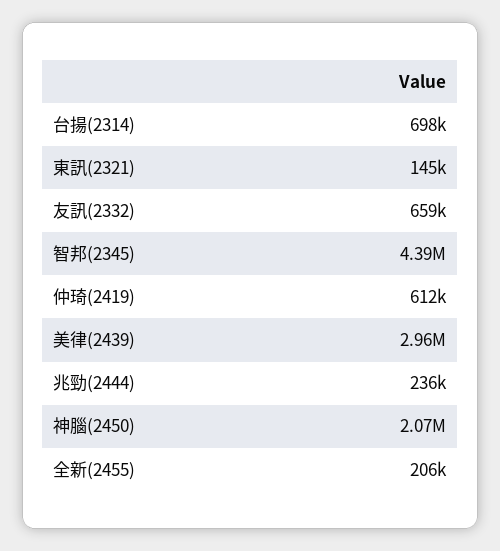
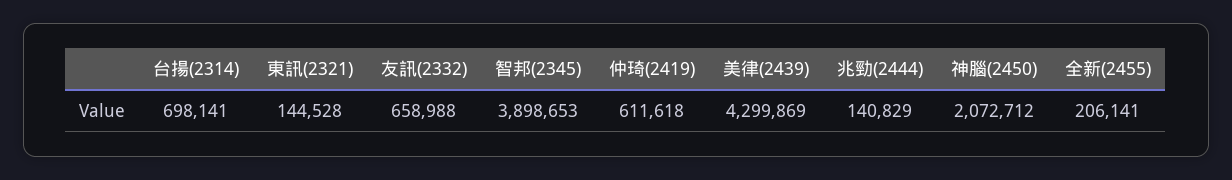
  {
    "台揚(2314)": 698141,
    "東訊(2321)": 144528,
    "友訊(2332)": 658988,
-   "智邦(2345)": 4390000,
+   "智邦(2345)": 3898653,
    "仲琦(2419)": 611618,
-   "美律(2439)": 2960000,
+   "美律(2439)": 4299869,
-   "兆勁(2444)": 236000,
+   "兆勁(2444)": 140829,
    "神腦(2450)": 2072712,
    "全新(2455)": 206141
  }

